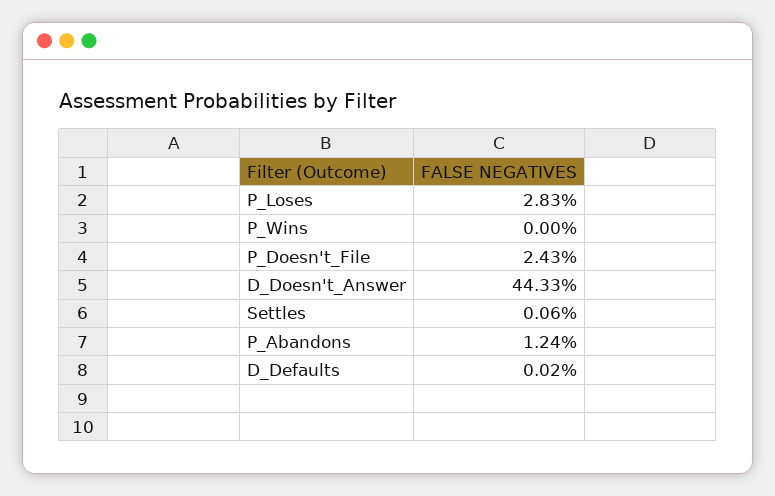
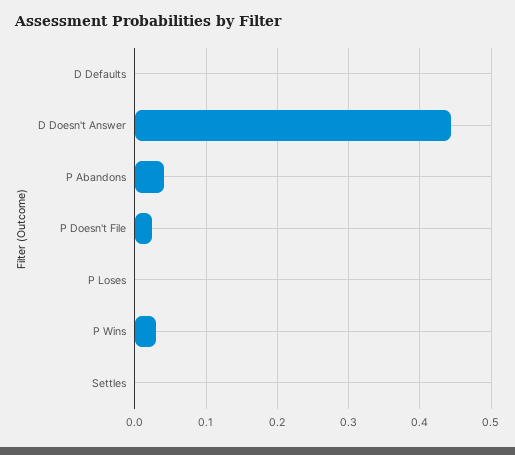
  {
-   "P_Loses": 0.0283,
+   "P_Loses": 0,
-   "P_Wins": 0,
+   "P_Wins": 0.03,
    "P_Doesn't_File": 0.0243,
    "D_Doesn't_Answer": 0.4433,
    "Settles": 0.0006,
-   "P_Abandons": 0.0124,
+   "P_Abandons": 0.04,
    "D_Defaults": 0.0002
  }

